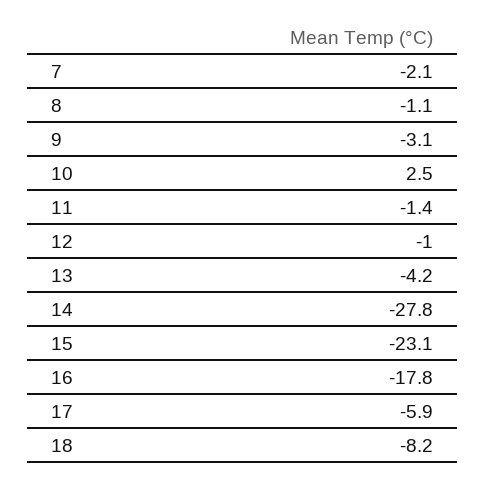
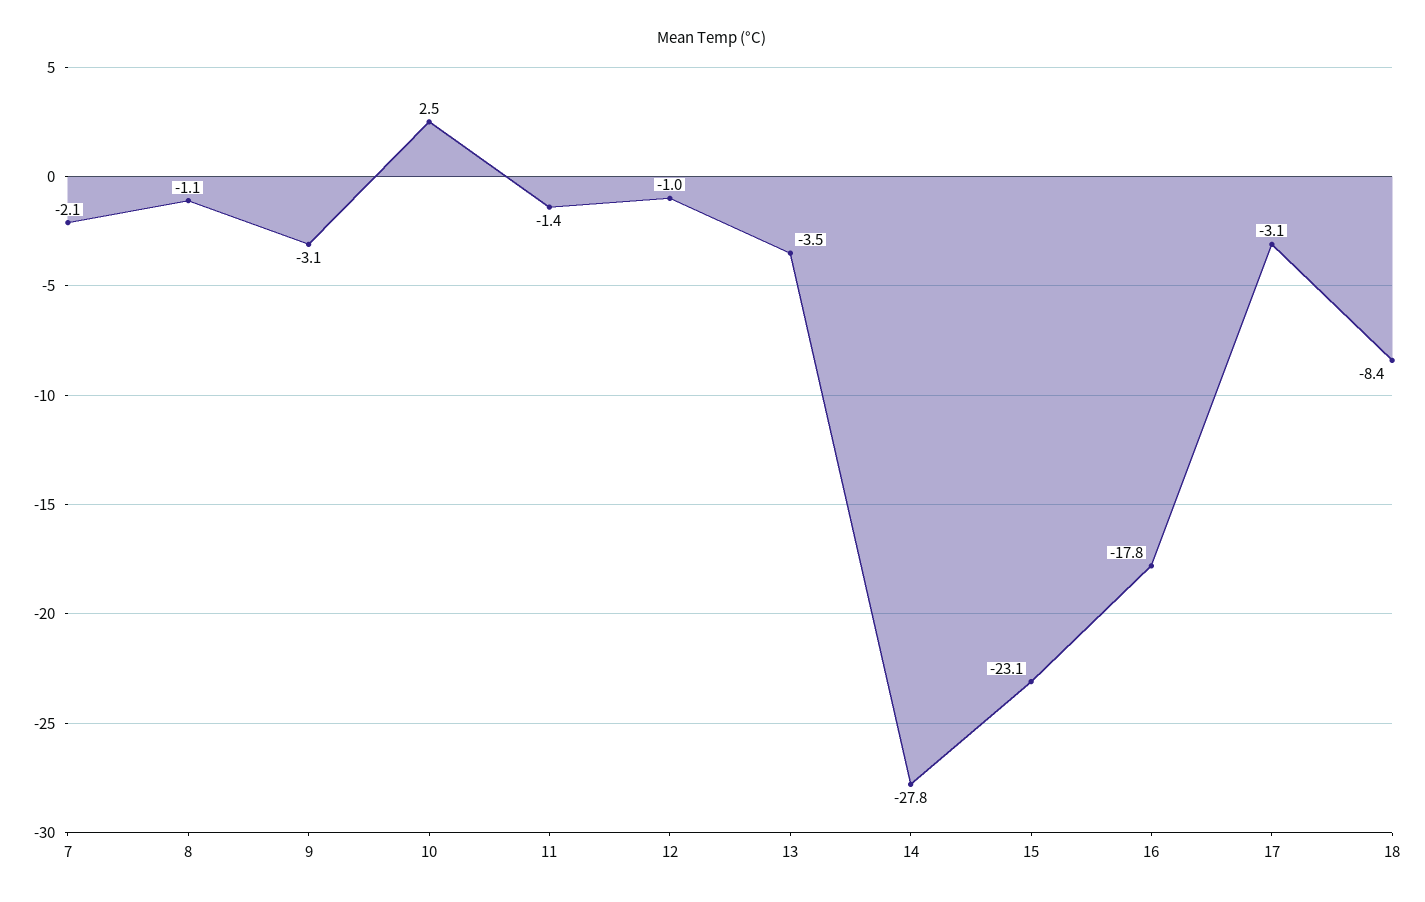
  {
    "7": -2.1,
    "8": -1.1,
    "9": -3.1,
    "10": 2.5,
    "11": -1.4,
    "12": -1,
-   "13": -4.2,
+   "13": -3.5,
    "14": -27.8,
    "15": -23.1,
    "16": -17.8,
-   "17": -5.9,
+   "17": -3.1,
-   "18": -8.2
+   "18": -8.4
  }

